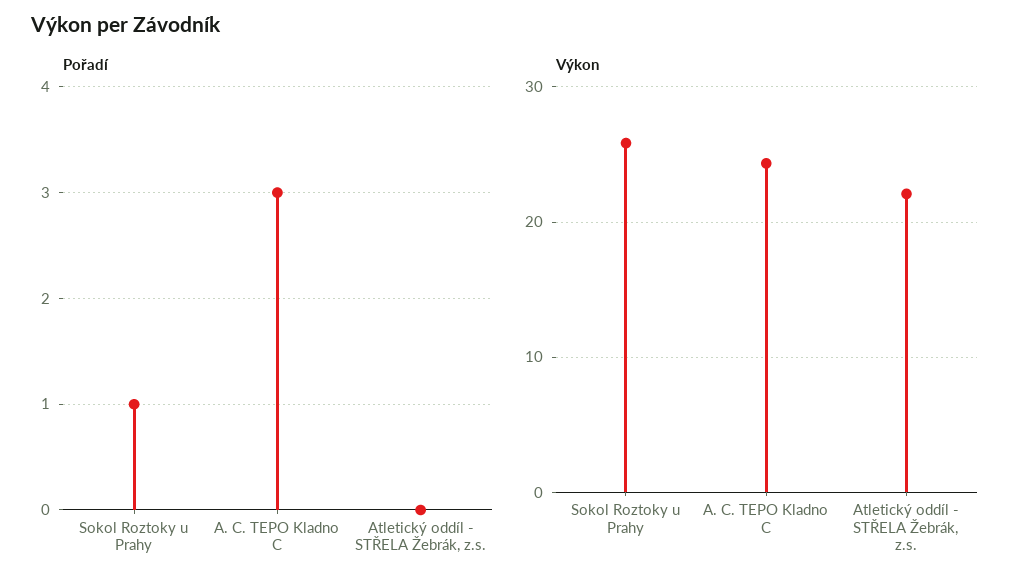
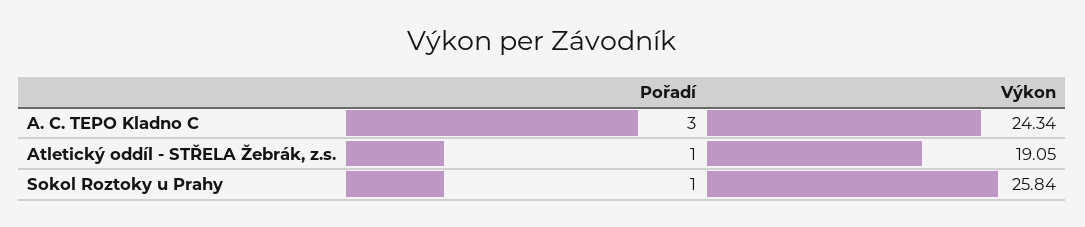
  {
    "Pořadí": {
      "Sokol Roztoky u Prahy": 1,
      "A. C. TEPO Kladno C": 3,
-     "Atletický oddíl - STŘELA Žebrák, z.s.": 0
+     "Atletický oddíl - STŘELA Žebrák, z.s.": 1
    },
    "Výkon": {
      "Sokol Roztoky u Prahy": 25.84,
      "A. C. TEPO Kladno C": 24.34,
-     "Atletický oddíl - STŘELA Žebrák, z.s.": 22
+     "Atletický oddíl - STŘELA Žebrák, z.s.": 19.05
    }
  }

